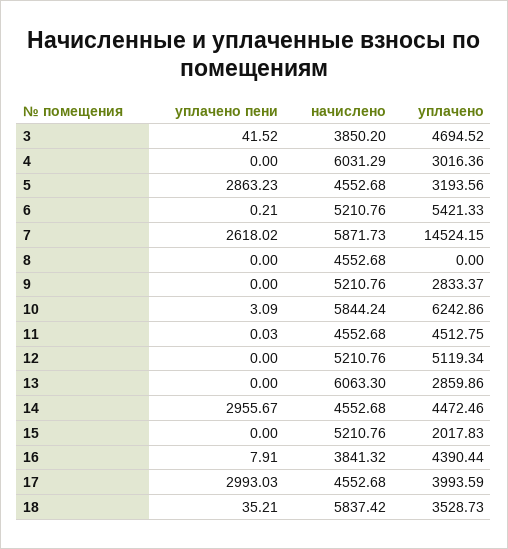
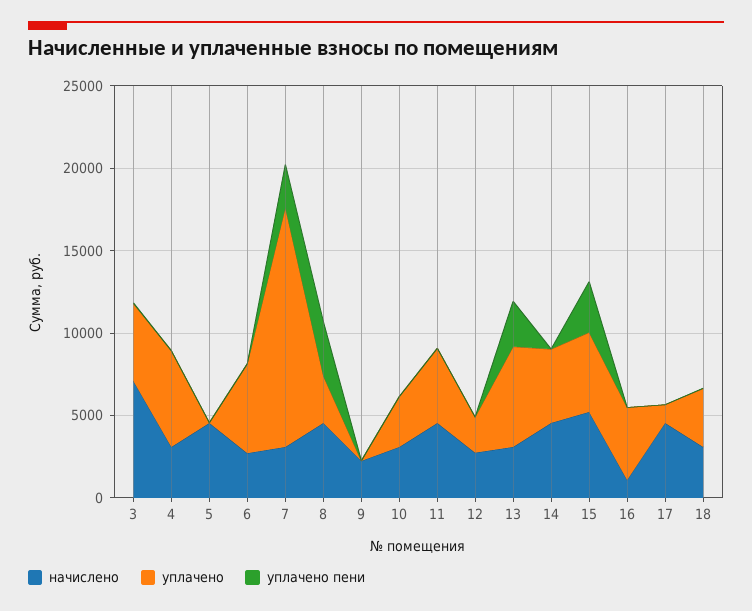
  {
    "уплачено пени": {
      "3": 41.52,
      "4": 0,
-     "5": 2863.23,
+     "5": 0,
      "6": 0.21,
      "7": 2618.02,
-     "8": 0,
+     "8": 3000,
      "9": 0,
      "10": 3.09,
      "11": 0.03,
      "12": 0,
-     "13": 0,
+     "13": 3000,
-     "14": 2955.67,
+     "14": 0,
-     "15": 0,
+     "15": 3000,
      "16": 7.91,
-     "17": 2993.03,
+     "17": 0,
      "18": 35.21
    },
    "начислено": {
-     "3": 3850.2,
+     "3": 7000,
-     "4": 6031.29,
+     "4": 3000,
      "5": 4552.68,
-     "6": 5210.76,
+     "6": 3000,
-     "7": 5871.73,
+     "7": 3000,
      "8": 4552.68,
-     "9": 5210.76,
+     "9": 2000,
-     "10": 5844.24,
+     "10": 3000,
      "11": 4552.68,
-     "12": 5210.76,
+     "12": 3000,
-     "13": 6063.3,
+     "13": 3000,
      "14": 4552.68,
      "15": 5210.76,
-     "16": 3841.32,
+     "16": 1000,
      "17": 4552.68,
-     "18": 5837.42
+     "18": 3000
    },
    "уплачено": {
      "3": 4694.52,
-     "4": 3016.36,
+     "4": 6000,
-     "5": 3193.56,
+     "5": 0,
      "6": 5421.33,
      "7": 14524.15,
-     "8": 0,
+     "8": 3000,
-     "9": 2833.37,
+     "9": 0,
-     "10": 6242.86,
+     "10": 3000,
      "11": 4512.75,
-     "12": 5119.34,
+     "12": 2000,
-     "13": 2859.86,
+     "13": 6000,
      "14": 4472.46,
-     "15": 2017.83,
+     "15": 5000,
      "16": 4390.44,
-     "17": 3993.59,
+     "17": 1000,
      "18": 3528.73
    }
  }

